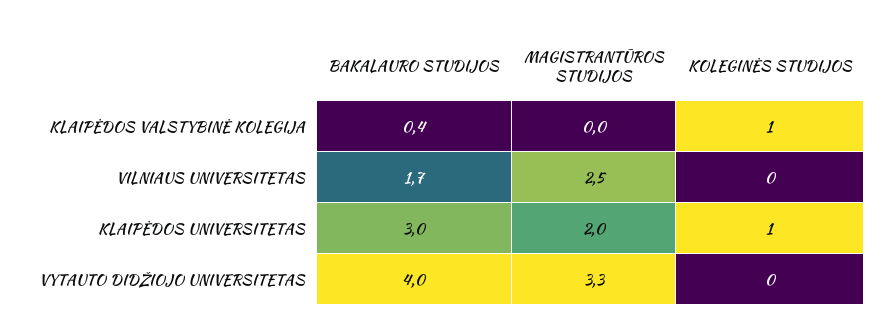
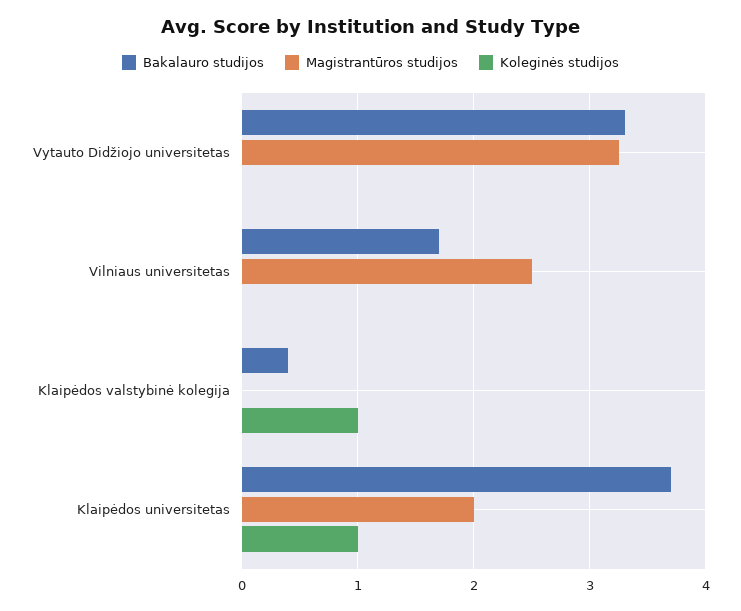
  {
    "BAKALAURO STUDIJOS": {
      "KLAIPĖDOS VALSTYBINĖ KOLEGIJA": 0.4,
      "VILNIAUS UNIVERSITETAS": 1.7,
-     "KLAIPĖDOS UNIVERSITETAS": 3,
+     "KLAIPĖDOS UNIVERSITETAS": 3.7,
-     "VYTAUTO DIDŽIOJO UNIVERSITETAS": 4
+     "VYTAUTO DIDŽIOJO UNIVERSITETAS": 3.3
    },
    "MAGISTRANTŪROS STUDIJOS": {
      "KLAIPĖDOS VALSTYBINĖ KOLEGIJA": 0,
      "VILNIAUS UNIVERSITETAS": 2.5,
      "KLAIPĖDOS UNIVERSITETAS": 2,
      "VYTAUTO DIDŽIOJO UNIVERSITETAS": 3.3
    },
    "KOLEGINĖS STUDIJOS": {
      "KLAIPĖDOS VALSTYBINĖ KOLEGIJA": 1,
      "VILNIAUS UNIVERSITETAS": 0,
      "KLAIPĖDOS UNIVERSITETAS": 1,
      "VYTAUTO DIDŽIOJO UNIVERSITETAS": 0
    }
  }

